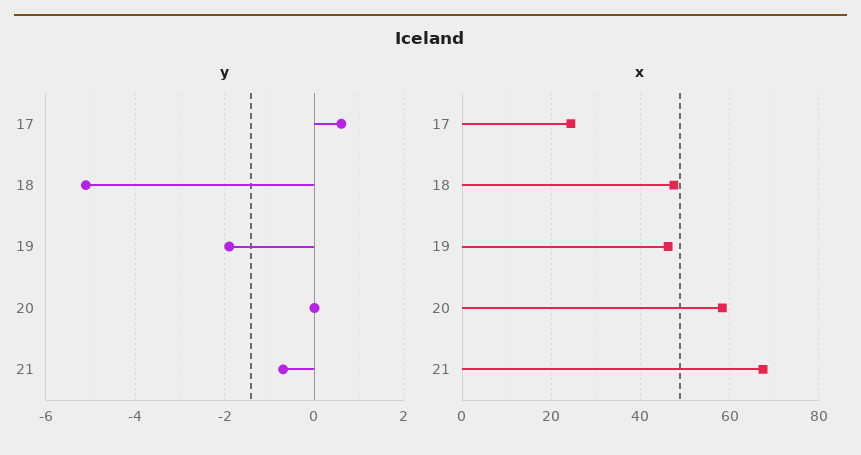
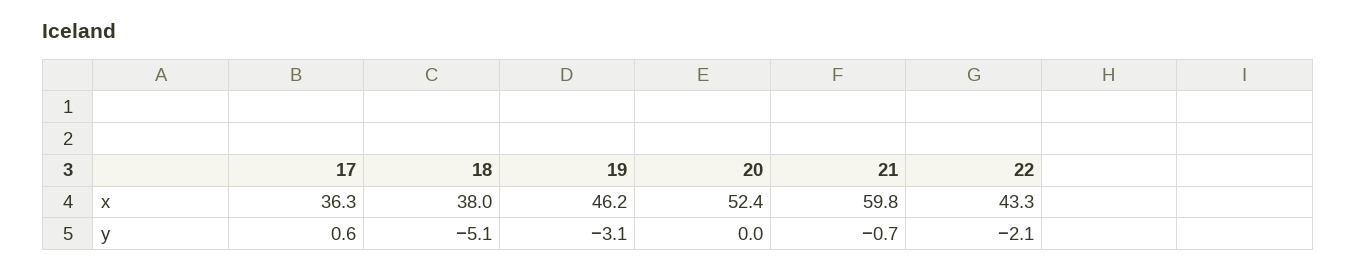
  {
    "y": {
      "17": 0.6,
      "18": -5.1,
-     "19": -2,
+     "19": -3.1,
      "20": 0,
-     "21": -0.7
+     "21": -0.7,
+     "22": -2.1
    },
    "x": {
-     "17": 24,
+     "17": 36.3,
-     "18": 48,
+     "18": 38,
      "19": 46.2,
-     "20": 58,
+     "20": 52.4,
-     "21": 68
+     "21": 59.8,
+     "22": 43.3
    }
  }

